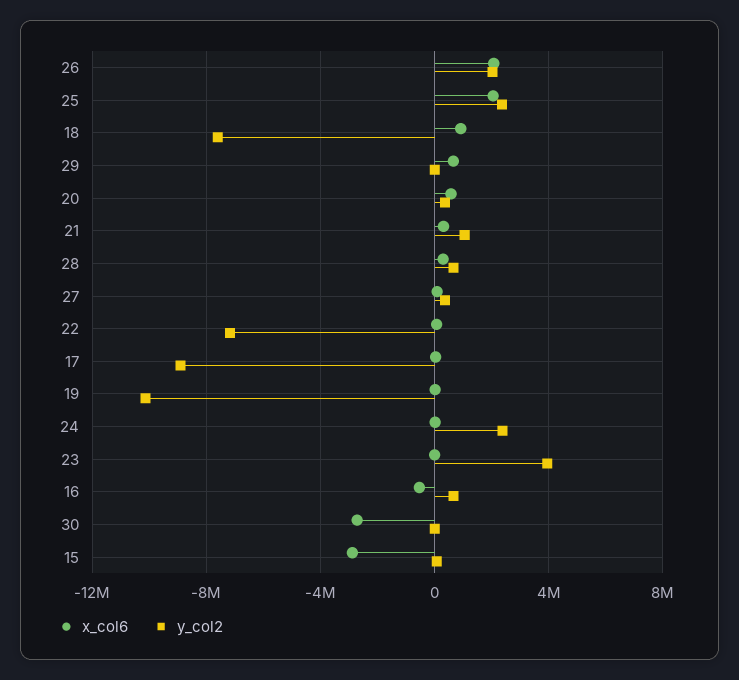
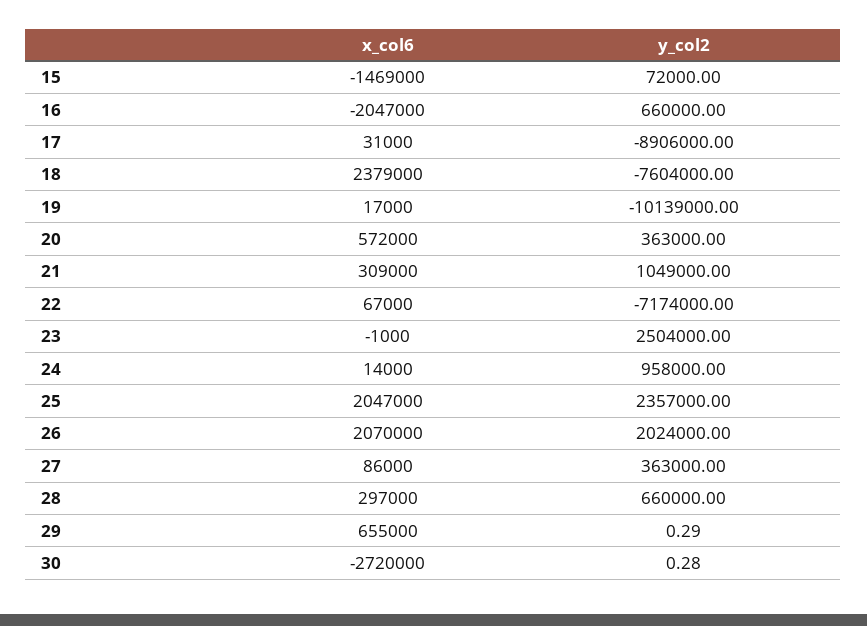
  {
    "x_col6": {
      "26": 2070000,
      "25": 2047000,
-     "18": 1000000,
+     "18": 2379000,
      "29": 655000,
      "20": 572000,
      "21": 309000,
      "28": 297000,
      "27": 86000,
      "22": 67000,
      "17": 31000,
      "19": 17000,
      "24": 14000,
      "23": -1000,
-     "16": -500000,
+     "16": -2047000,
      "30": -2720000,
-     "15": -3000000
+     "15": -1469000
    },
    "y_col2": {
      "26": 2024000,
      "25": 2357000,
      "18": -7604000,
      "29": 0.29,
      "20": 363000,
      "21": 1049000,
      "28": 660000,
      "27": 363000,
      "22": -7174000,
      "17": -8906000,
      "19": -10139000,
-     "24": 2500000,
+     "24": 958000,
-     "23": 4000000,
+     "23": 2504000,
      "16": 660000,
      "30": 0.28,
      "15": 72000
    }
  }

